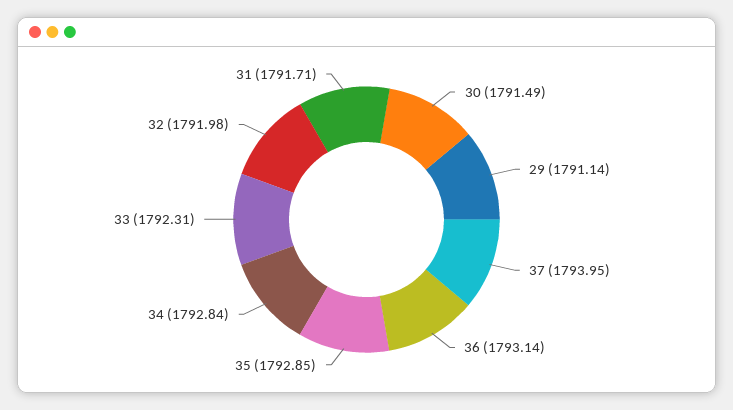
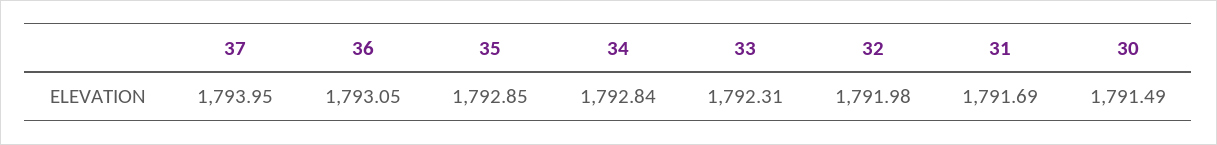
  {
    "30": 1791.49,
-   "29": 1791.14,
    "37": 1793.95,
-   "36": 1793.14,
+   "36": 1793.05,
    "35": 1792.85,
    "34": 1792.84,
    "33": 1792.31,
    "32": 1791.98,
-   "31": 1791.71
+   "31": 1791.69
  }

